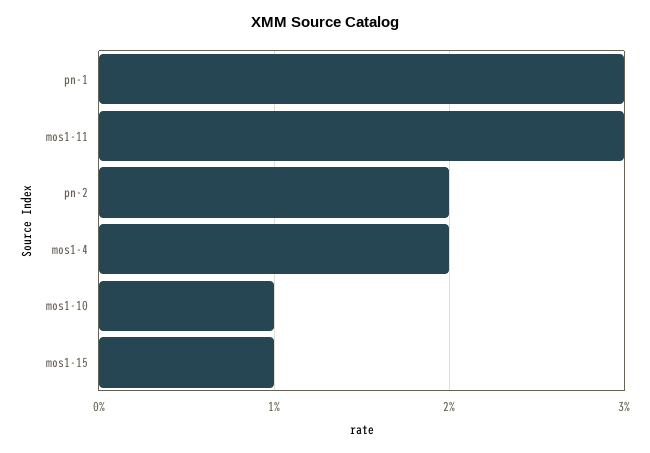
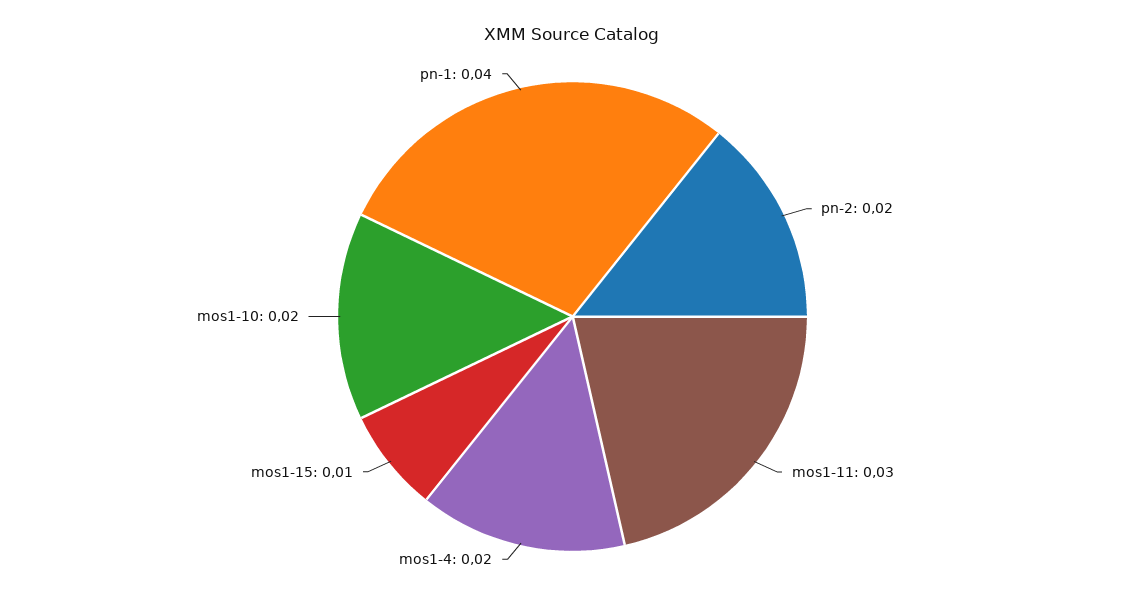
  {
-   "pn-1": 0.03,
+   "pn-1": 0.04,
    "mos1-11": 0.03,
    "pn-2": 0.02,
    "mos1-4": 0.02,
-   "mos1-10": 0.01,
+   "mos1-10": 0.02,
    "mos1-15": 0.01
  }

